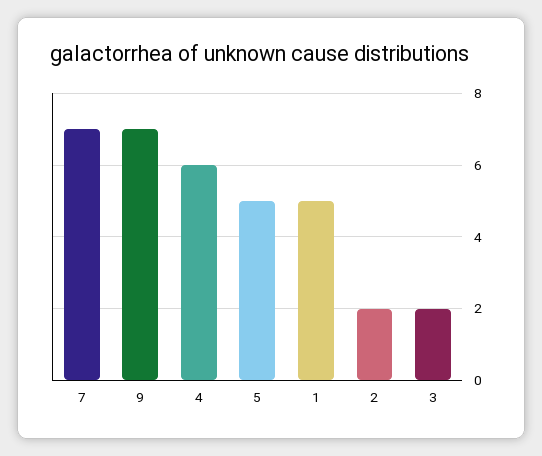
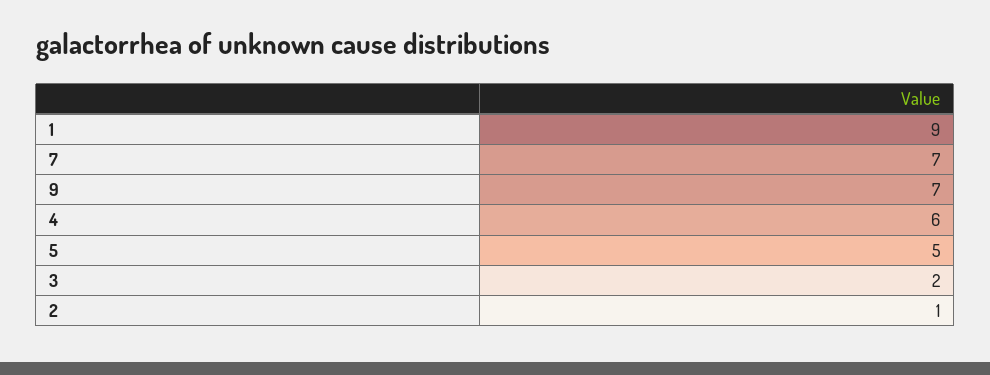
  {
    "7": 7,
    "9": 7,
    "4": 6,
    "5": 5,
-   "1": 5,
+   "1": 9,
-   "2": 2,
+   "2": 1,
    "3": 2
  }

